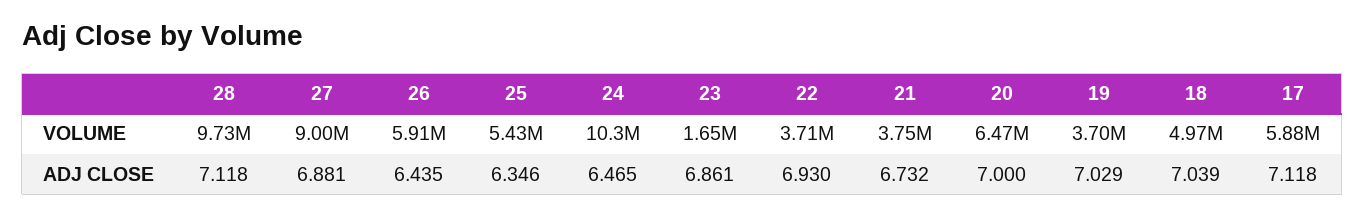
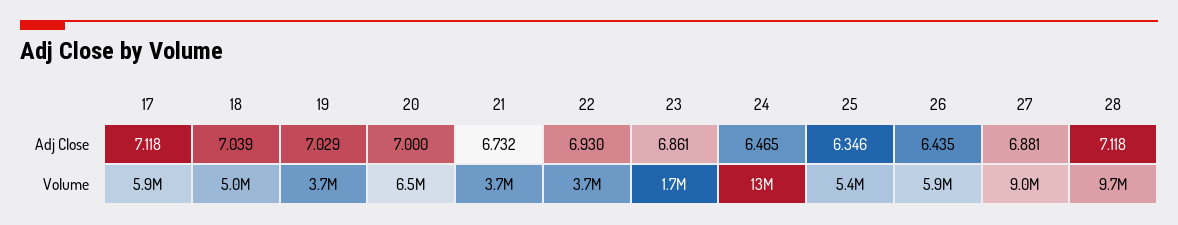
  {
    "28": {
      "VOLUME": 9730000,
      "ADJ CLOSE": 7.118
    },
    "27": {
      "VOLUME": 9000000,
      "ADJ CLOSE": 6.881
    },
    "26": {
      "VOLUME": 5910000,
      "ADJ CLOSE": 6.435
    },
    "25": {
      "VOLUME": 5430000,
      "ADJ CLOSE": 6.346
    },
    "24": {
-     "VOLUME": 10300000,
+     "VOLUME": 13000000,
      "ADJ CLOSE": 6.465
    },
    "23": {
      "VOLUME": 1650000,
      "ADJ CLOSE": 6.861
    },
    "22": {
      "VOLUME": 3710000,
      "ADJ CLOSE": 6.93
    },
    "21": {
      "VOLUME": 3750000,
      "ADJ CLOSE": 6.732
    },
    "20": {
      "VOLUME": 6470000,
      "ADJ CLOSE": 7
    },
    "19": {
      "VOLUME": 3700000,
      "ADJ CLOSE": 7.029
    },
    "18": {
      "VOLUME": 4970000,
      "ADJ CLOSE": 7.039
    },
    "17": {
      "VOLUME": 5880000,
      "ADJ CLOSE": 7.118
    }
  }

